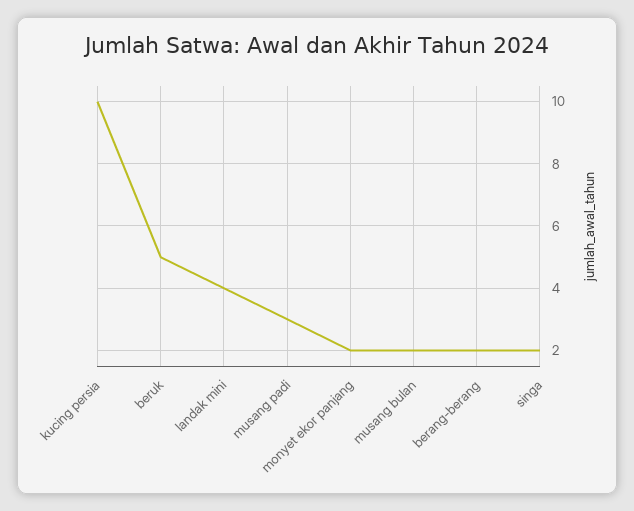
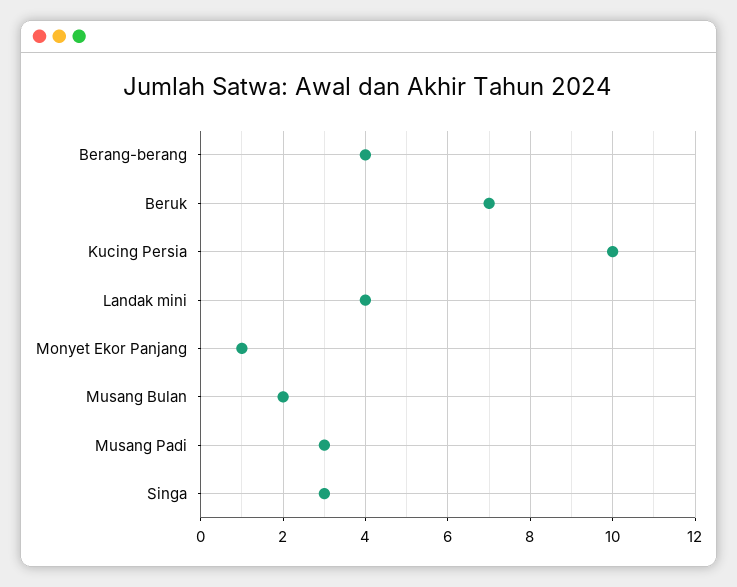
  {
    "kucing persia": 10,
-   "beruk": 5,
+   "beruk": 7,
    "landak mini": 4,
    "musang padi": 3,
-   "monyet ekor panjang": 2,
+   "monyet ekor panjang": 1,
    "musang bulan": 2,
-   "berang-berang": 2,
+   "berang-berang": 4,
-   "singa": 2
+   "singa": 3
  }

